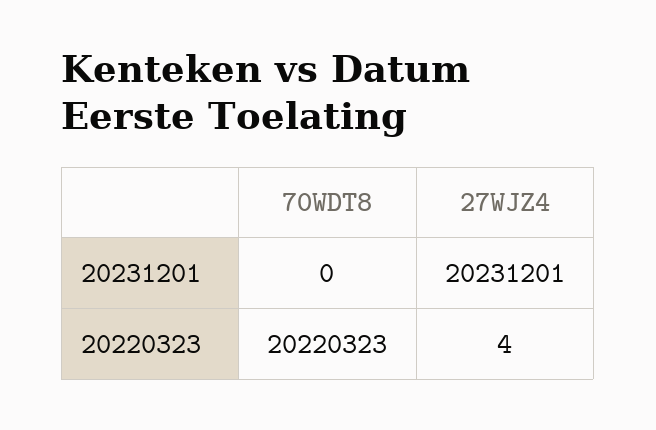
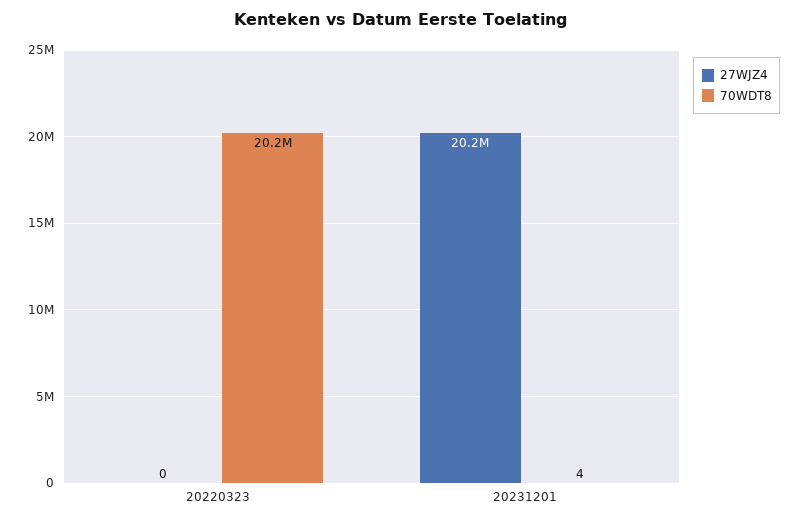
  {
    "70WDT8": {
-     "20231201": 0,
+     "20231201": 4,
      "20220323": 20220323
    },
    "27WJZ4": {
      "20231201": 20231201,
-     "20220323": 4
+     "20220323": 0
    }
  }

